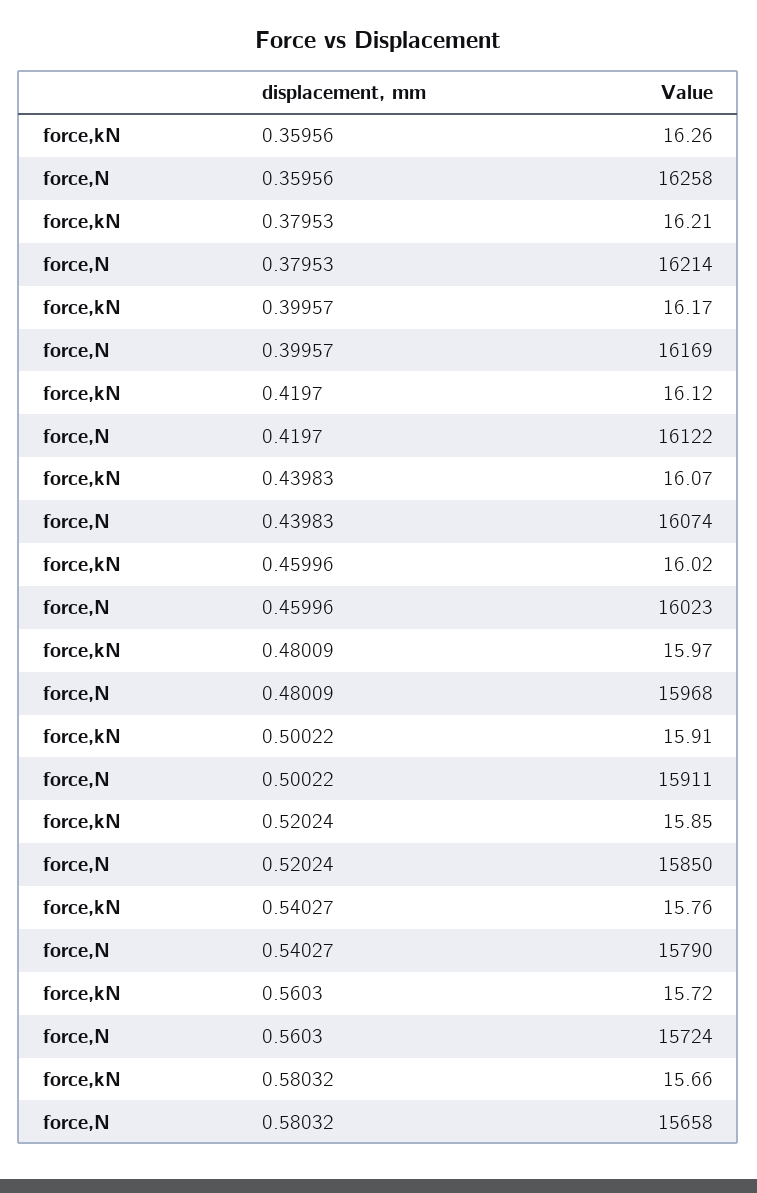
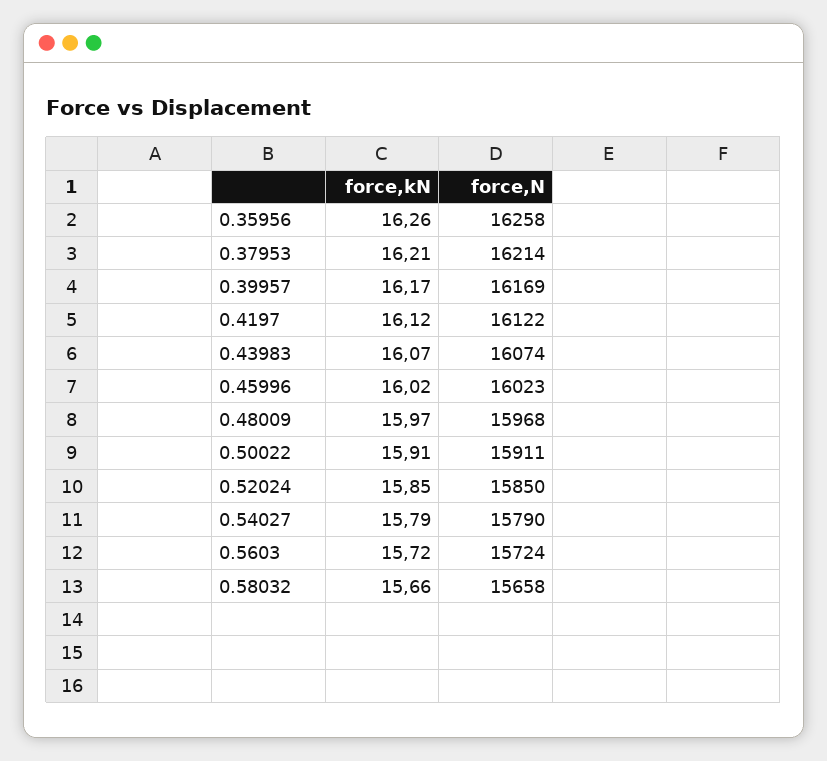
  {
    "force,kN": {
      "0.35956": 16.26,
      "0.37953": 16.21,
      "0.39957": 16.17,
      "0.4197": 16.12,
      "0.43983": 16.07,
      "0.45996": 16.02,
      "0.48009": 15.97,
      "0.50022": 15.91,
      "0.52024": 15.85,
-     "0.54027": 15.76,
+     "0.54027": 15.79,
      "0.5603": 15.72,
      "0.58032": 15.66
    },
    "force,N": {
      "0.35956": 16258,
      "0.37953": 16214,
      "0.39957": 16169,
      "0.4197": 16122,
      "0.43983": 16074,
      "0.45996": 16023,
      "0.48009": 15968,
      "0.50022": 15911,
      "0.52024": 15850,
      "0.54027": 15790,
      "0.5603": 15724,
      "0.58032": 15658
    }
  }

